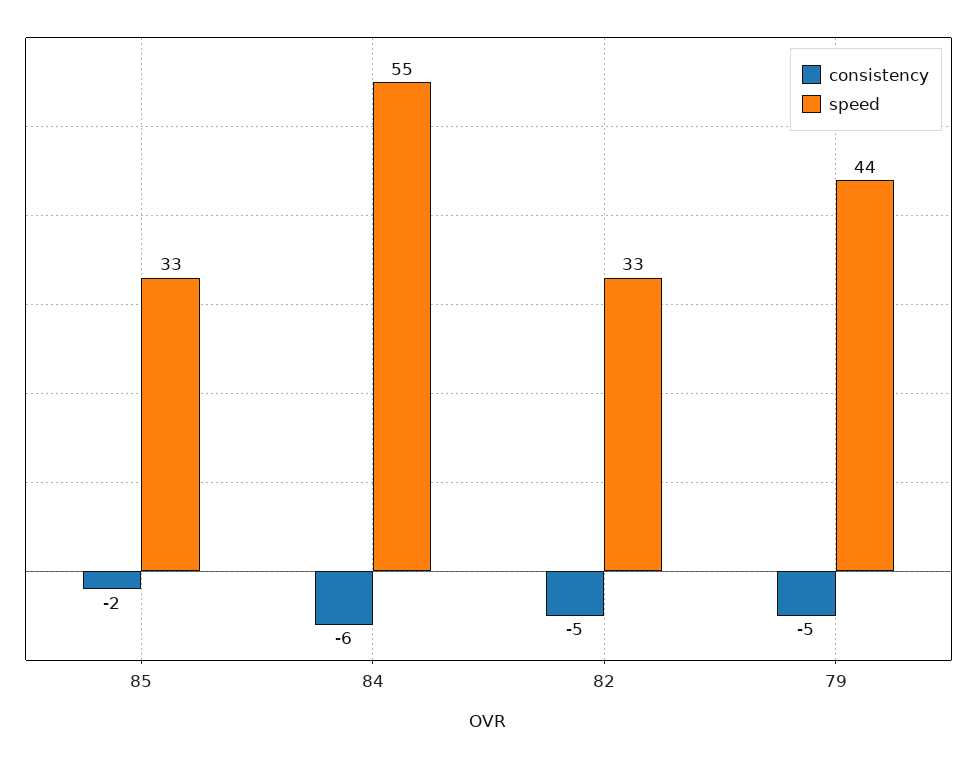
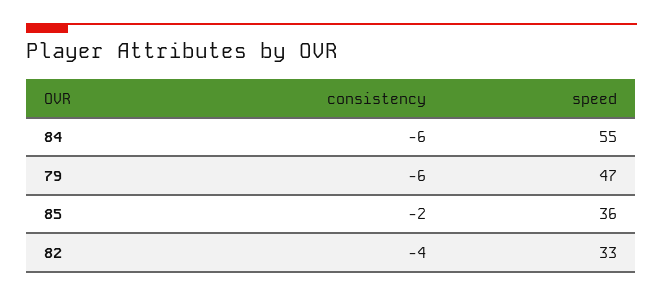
  {
    "consistency": {
      "85": -2,
      "84": -6,
-     "82": -5,
+     "82": -4,
-     "79": -5
+     "79": -6
    },
    "speed": {
-     "85": 33,
+     "85": 36,
      "84": 55,
      "82": 33,
-     "79": 44
+     "79": 47
    }
  }

